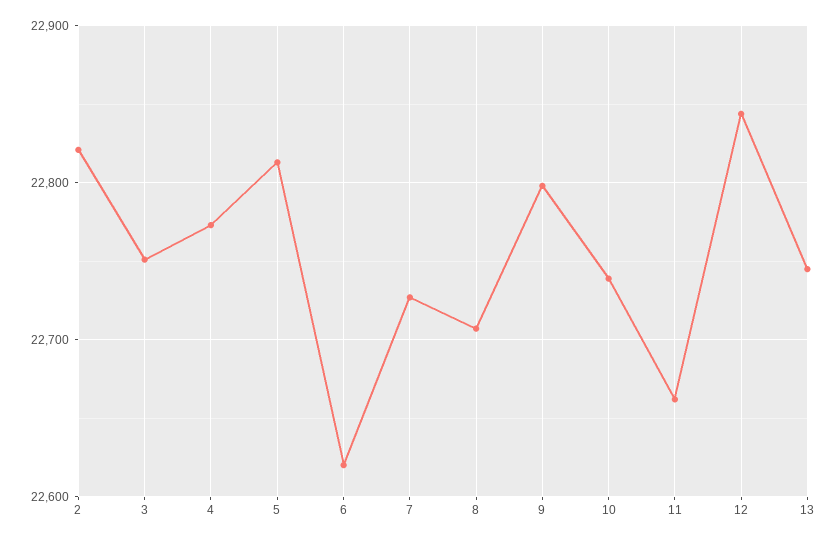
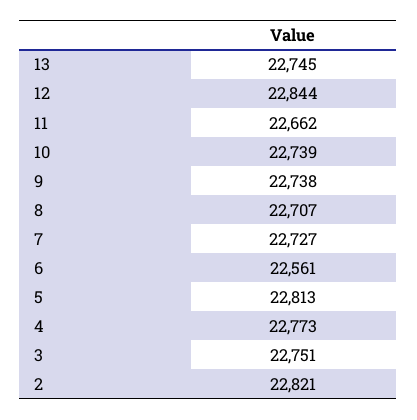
  {
    "2": 22821,
    "3": 22751,
    "4": 22773,
    "5": 22813,
-   "6": 22620,
+   "6": 22561,
    "7": 22727,
    "8": 22707,
-   "9": 22800,
+   "9": 22738,
    "10": 22739,
    "11": 22662,
    "12": 22844,
    "13": 22745
  }

